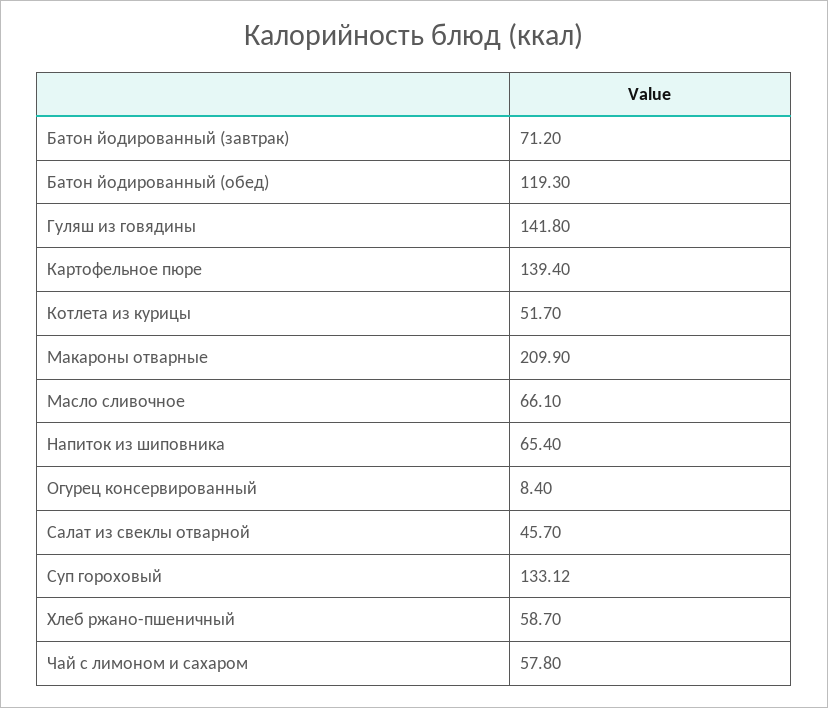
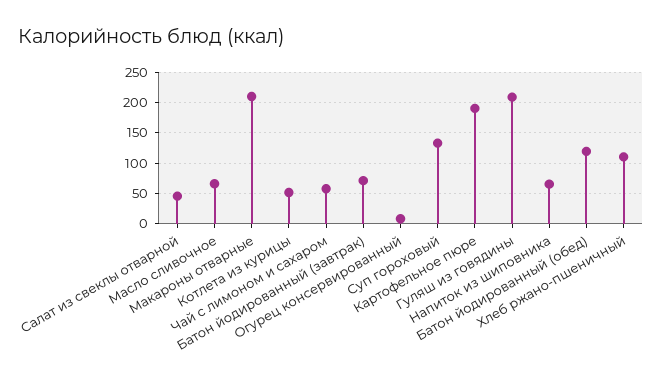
  {
    "Батон йодированный (завтрак)": 71.2,
    "Батон йодированный (обед)": 119.3,
-   "Гуляш из говядины": 141.8,
+   "Гуляш из говядины": 210,
-   "Картофельное пюре": 139.4,
+   "Картофельное пюре": 190,
    "Котлета из курицы": 51.7,
    "Макароны отварные": 209.9,
    "Масло сливочное": 66.1,
    "Напиток из шиповника": 65.4,
    "Огурец консервированный": 8.4,
    "Салат из свеклы отварной": 45.7,
    "Суп гороховый": 133.12,
-   "Хлеб ржано-пшеничный": 58.7,
+   "Хлеб ржано-пшеничный": 110,
    "Чай с лимоном и сахаром": 57.8
  }

